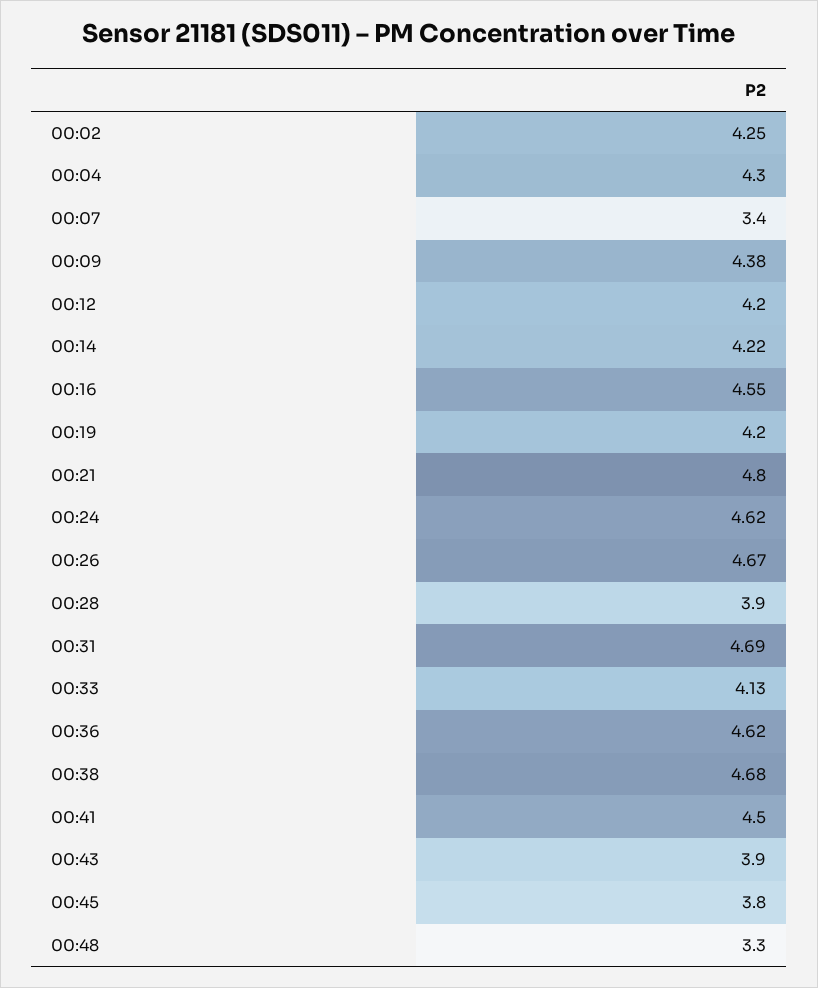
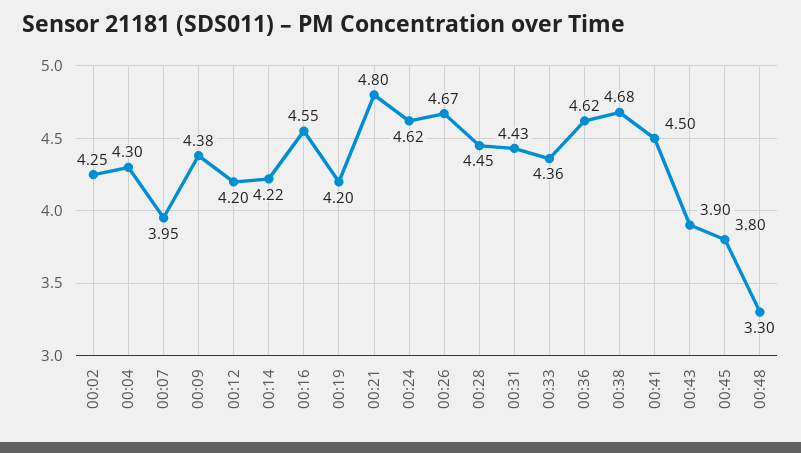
  {
    "00:02": 4.25,
    "00:04": 4.3,
-   "00:07": 3.4,
+   "00:07": 3.95,
    "00:09": 4.38,
    "00:12": 4.2,
    "00:14": 4.22,
    "00:16": 4.55,
    "00:19": 4.2,
    "00:21": 4.8,
    "00:24": 4.62,
    "00:26": 4.67,
-   "00:28": 3.9,
+   "00:28": 4.45,
-   "00:31": 4.69,
+   "00:31": 4.43,
-   "00:33": 4.13,
+   "00:33": 4.36,
    "00:36": 4.62,
    "00:38": 4.68,
    "00:41": 4.5,
    "00:43": 3.9,
    "00:45": 3.8,
    "00:48": 3.3
  }

